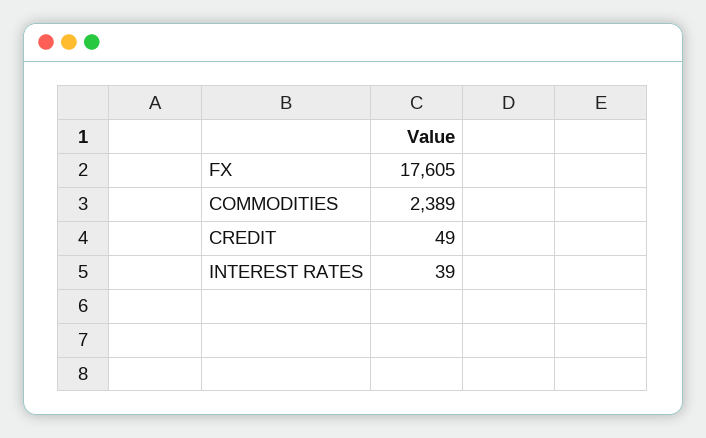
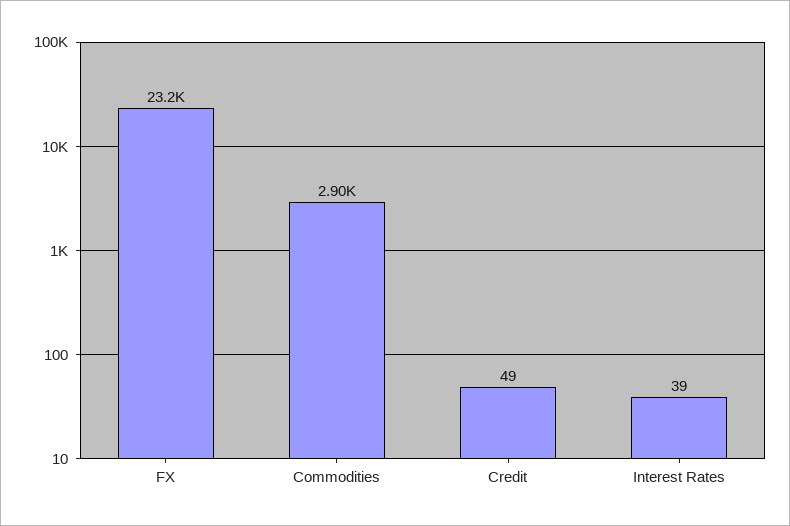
  {
-   "FX": 17605,
+   "FX": 23200,
-   "COMMODITIES": 2389,
+   "COMMODITIES": 2900,
    "CREDIT": 49,
    "INTEREST RATES": 39
  }

